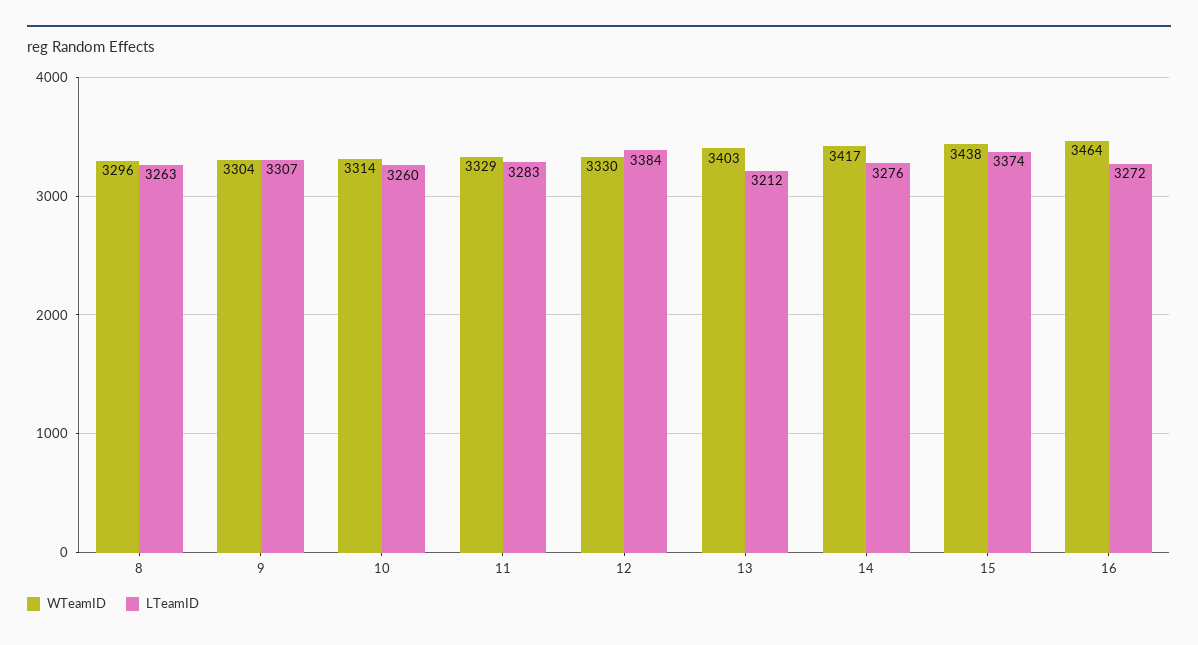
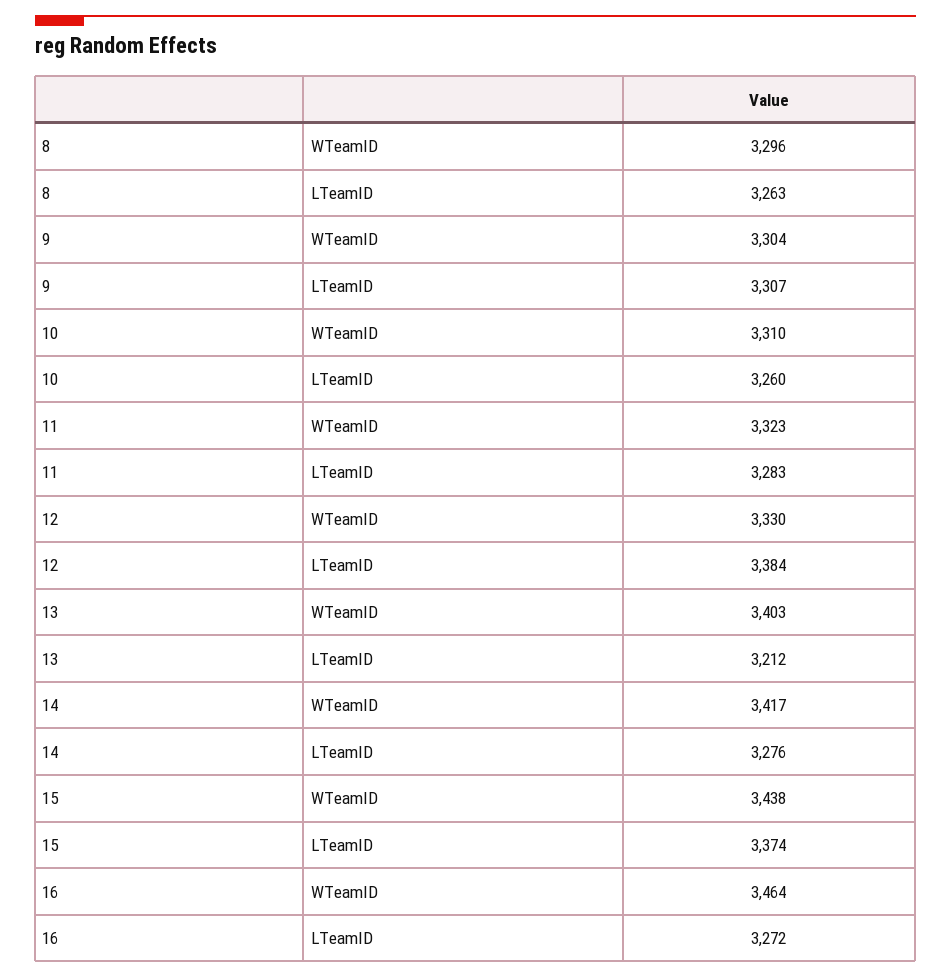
  {
    "WTeamID": {
      "8": 3296,
      "9": 3304,
-     "10": 3314,
+     "10": 3310,
-     "11": 3329,
+     "11": 3323,
      "12": 3330,
      "13": 3403,
      "14": 3417,
      "15": 3438,
      "16": 3464
    },
    "LTeamID": {
      "8": 3263,
      "9": 3307,
      "10": 3260,
      "11": 3283,
      "12": 3384,
      "13": 3212,
      "14": 3276,
      "15": 3374,
      "16": 3272
    }
  }

